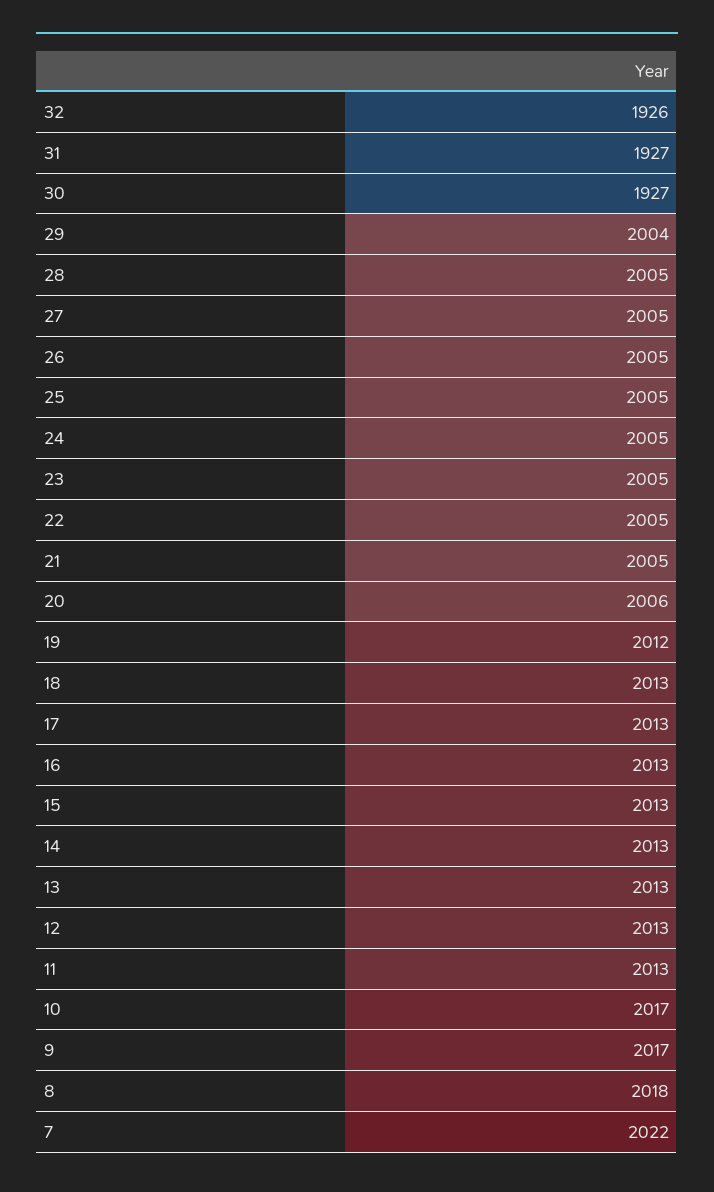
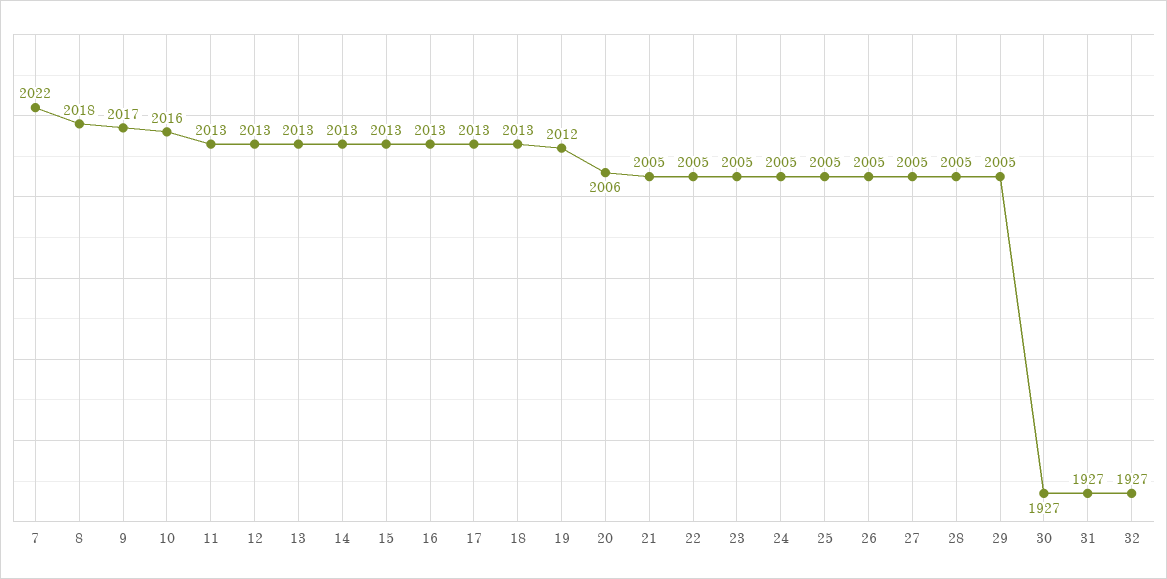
  {
-   "32": 1926,
+   "32": 1927,
    "31": 1927,
    "30": 1927,
-   "29": 2004,
+   "29": 2005,
    "28": 2005,
    "27": 2005,
    "26": 2005,
    "25": 2005,
    "24": 2005,
    "23": 2005,
    "22": 2005,
    "21": 2005,
    "20": 2006,
    "19": 2012,
    "18": 2013,
    "17": 2013,
    "16": 2013,
    "15": 2013,
    "14": 2013,
    "13": 2013,
    "12": 2013,
    "11": 2013,
-   "10": 2017,
+   "10": 2016,
    "9": 2017,
    "8": 2018,
    "7": 2022
  }

